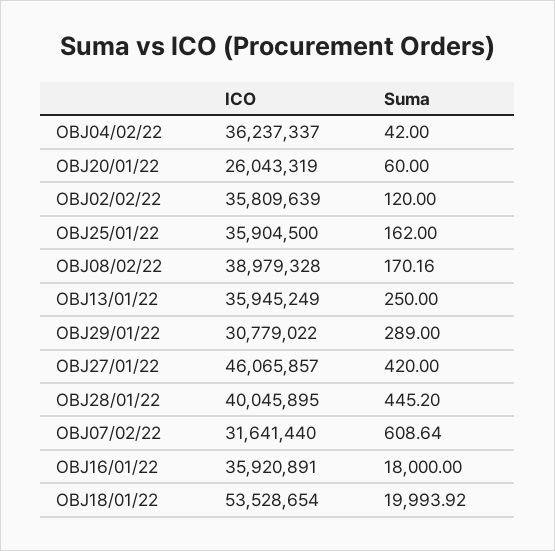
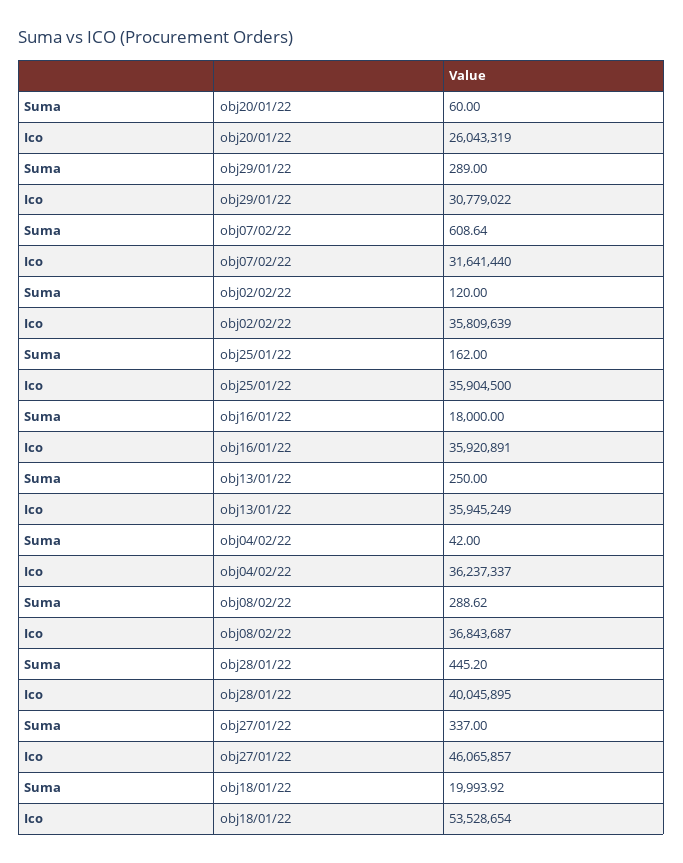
  {
    "ICO": {
      "OBJ04/02/22": 36237337,
      "OBJ20/01/22": 26043319,
      "OBJ02/02/22": 35809639,
      "OBJ25/01/22": 35904500,
-     "OBJ08/02/22": 38979328,
+     "OBJ08/02/22": 36843687,
      "OBJ13/01/22": 35945249,
      "OBJ29/01/22": 30779022,
      "OBJ27/01/22": 46065857,
      "OBJ28/01/22": 40045895,
      "OBJ07/02/22": 31641440,
      "OBJ16/01/22": 35920891,
      "OBJ18/01/22": 53528654
    },
    "Suma": {
      "OBJ04/02/22": 42,
      "OBJ20/01/22": 60,
      "OBJ02/02/22": 120,
      "OBJ25/01/22": 162,
-     "OBJ08/02/22": 170.16,
+     "OBJ08/02/22": 288.62,
      "OBJ13/01/22": 250,
      "OBJ29/01/22": 289,
-     "OBJ27/01/22": 420,
+     "OBJ27/01/22": 337,
      "OBJ28/01/22": 445.2,
      "OBJ07/02/22": 608.64,
      "OBJ16/01/22": 18000,
      "OBJ18/01/22": 19993.92
    }
  }

